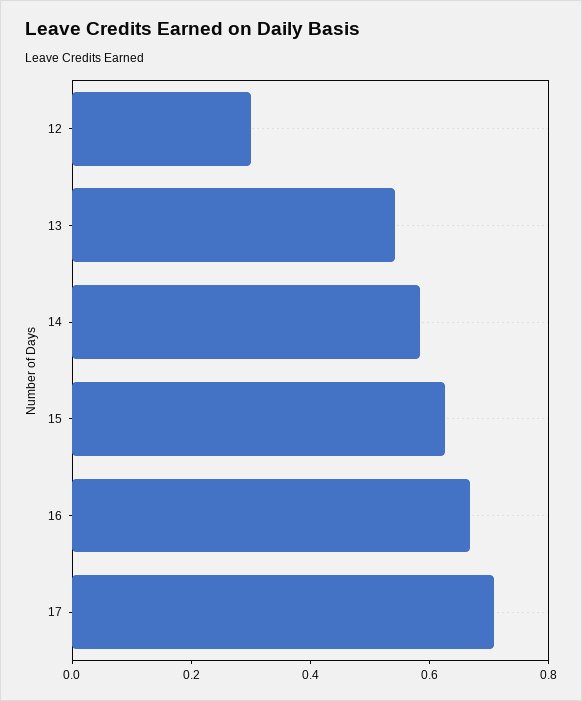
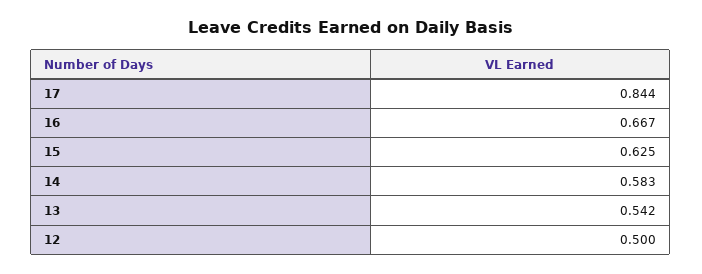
  {
-   "12": 0.3,
+   "12": 0.5,
    "13": 0.542,
    "14": 0.583,
    "15": 0.625,
    "16": 0.667,
-   "17": 0.7
+   "17": 0.844
  }

